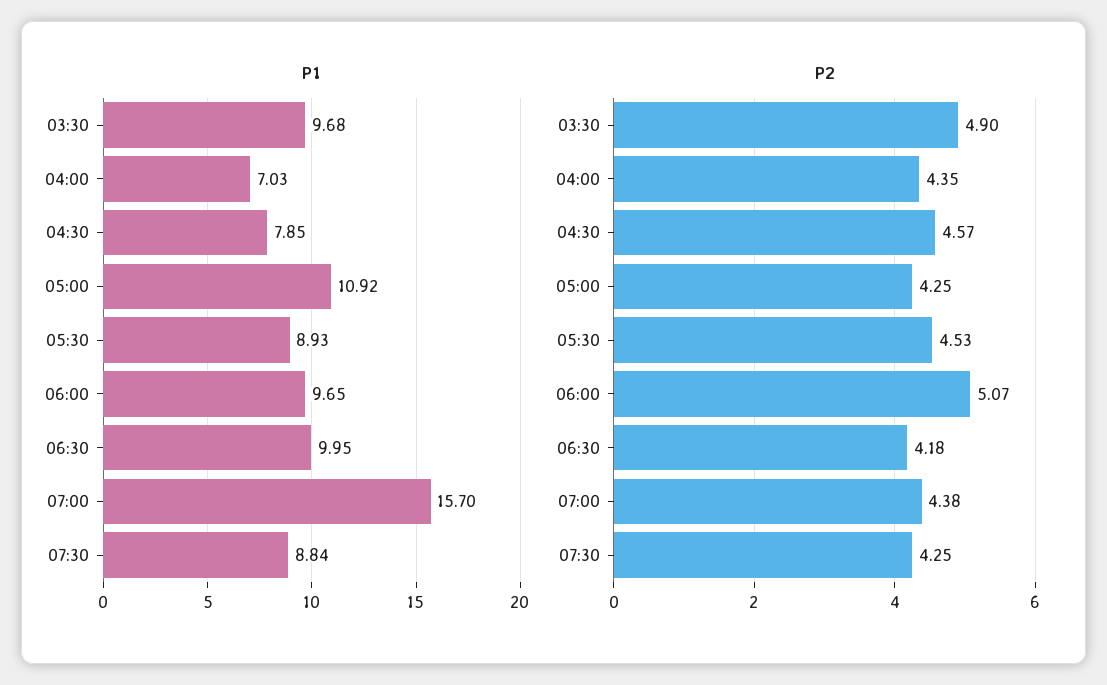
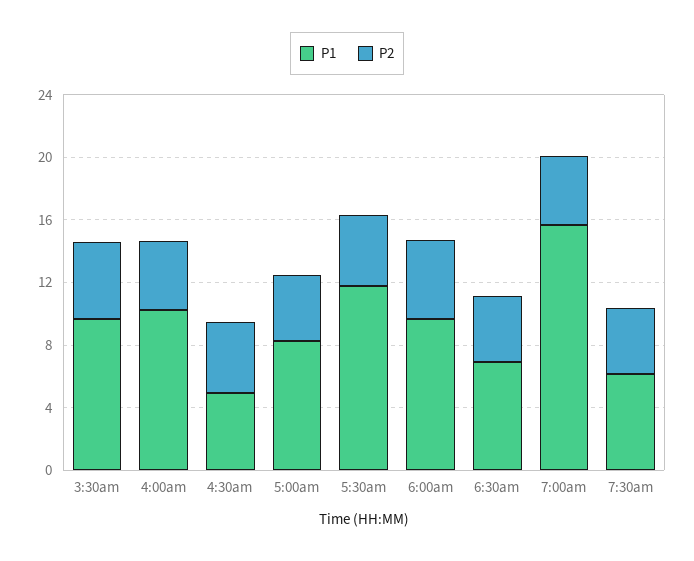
  {
    "P1": {
      "03:30": 9.68,
-     "04:00": 7.03,
+     "04:00": 10,
-     "04:30": 7.85,
+     "04:30": 5,
-     "05:00": 10.92,
+     "05:00": 8,
-     "05:30": 8.93,
+     "05:30": 12,
      "06:00": 9.65,
-     "06:30": 9.95,
+     "06:30": 7,
      "07:00": 15.7,
-     "07:30": 8.84
+     "07:30": 6
    },
    "P2": {
      "03:30": 4.9,
      "04:00": 4.35,
      "04:30": 4.57,
      "05:00": 4.25,
      "05:30": 4.53,
      "06:00": 5.07,
      "06:30": 4.18,
      "07:00": 4.38,
      "07:30": 4.25
    }
  }

